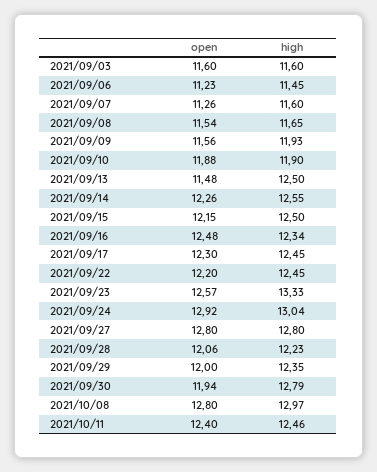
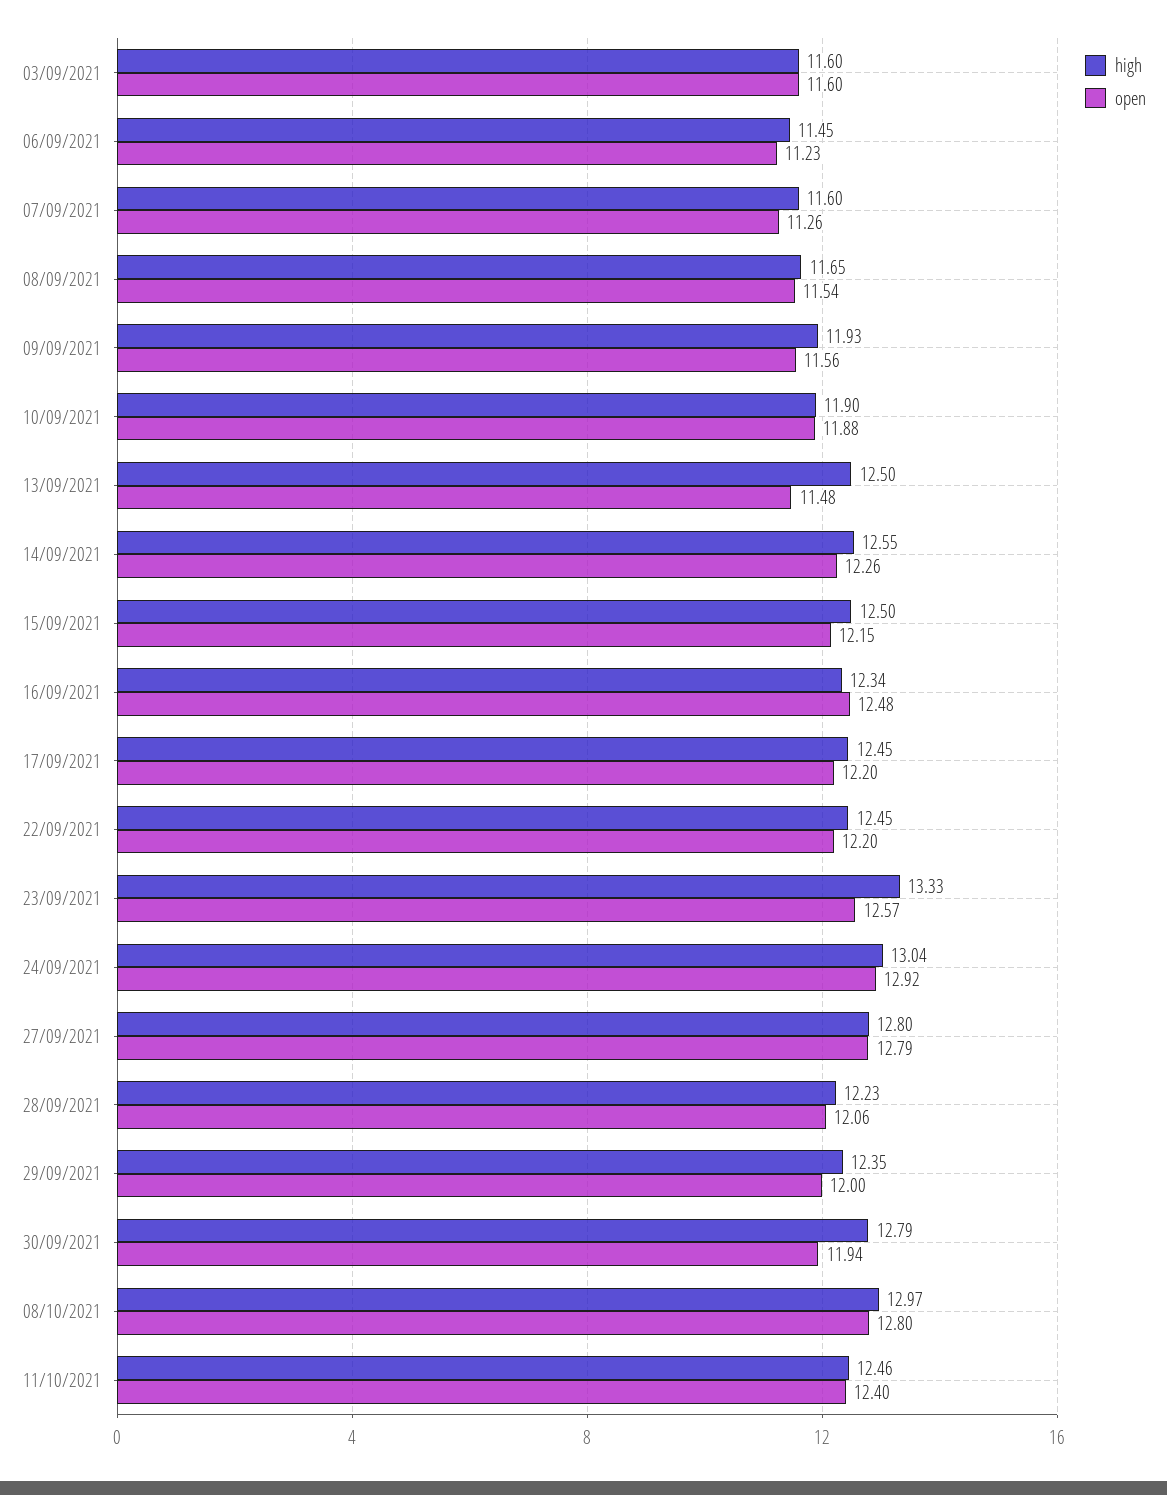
  {
    "open": {
      "2021/09/03": 11.6,
      "2021/09/06": 11.23,
      "2021/09/07": 11.26,
      "2021/09/08": 11.54,
      "2021/09/09": 11.56,
      "2021/09/10": 11.88,
      "2021/09/13": 11.48,
      "2021/09/14": 12.26,
      "2021/09/15": 12.15,
      "2021/09/16": 12.48,
-     "2021/09/17": 12.3,
+     "2021/09/17": 12.2,
      "2021/09/22": 12.2,
      "2021/09/23": 12.57,
      "2021/09/24": 12.92,
-     "2021/09/27": 12.8,
+     "2021/09/27": 12.79,
      "2021/09/28": 12.06,
      "2021/09/29": 12,
      "2021/09/30": 11.94,
      "2021/10/08": 12.8,
      "2021/10/11": 12.4
    },
    "high": {
      "2021/09/03": 11.6,
      "2021/09/06": 11.45,
      "2021/09/07": 11.6,
      "2021/09/08": 11.65,
      "2021/09/09": 11.93,
      "2021/09/10": 11.9,
      "2021/09/13": 12.5,
      "2021/09/14": 12.55,
      "2021/09/15": 12.5,
      "2021/09/16": 12.34,
      "2021/09/17": 12.45,
      "2021/09/22": 12.45,
      "2021/09/23": 13.33,
      "2021/09/24": 13.04,
      "2021/09/27": 12.8,
      "2021/09/28": 12.23,
      "2021/09/29": 12.35,
      "2021/09/30": 12.79,
      "2021/10/08": 12.97,
      "2021/10/11": 12.46
    }
  }

